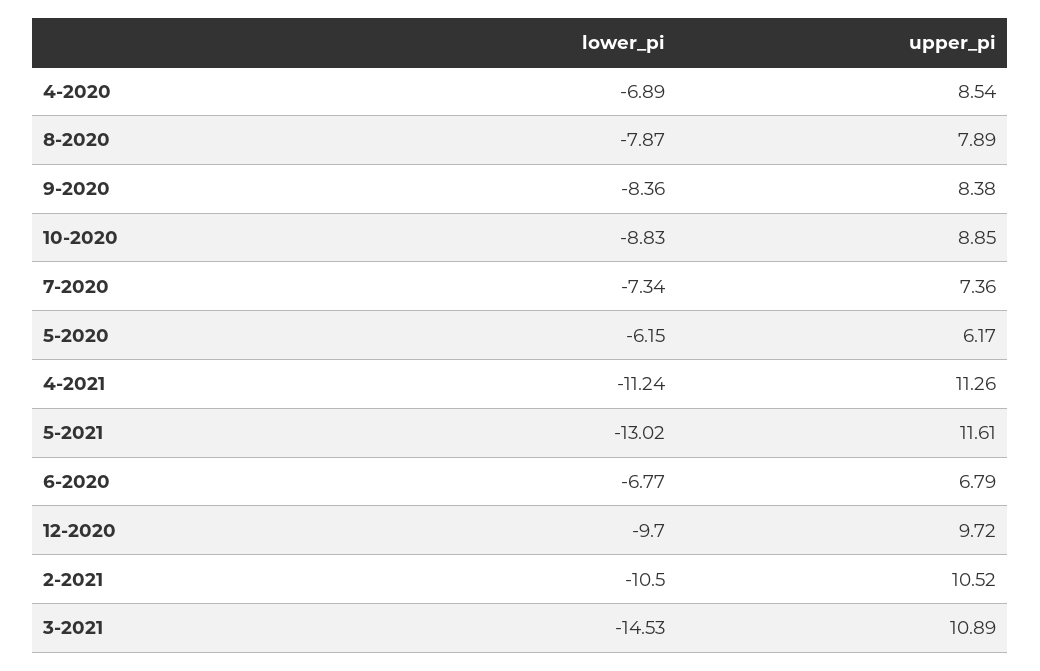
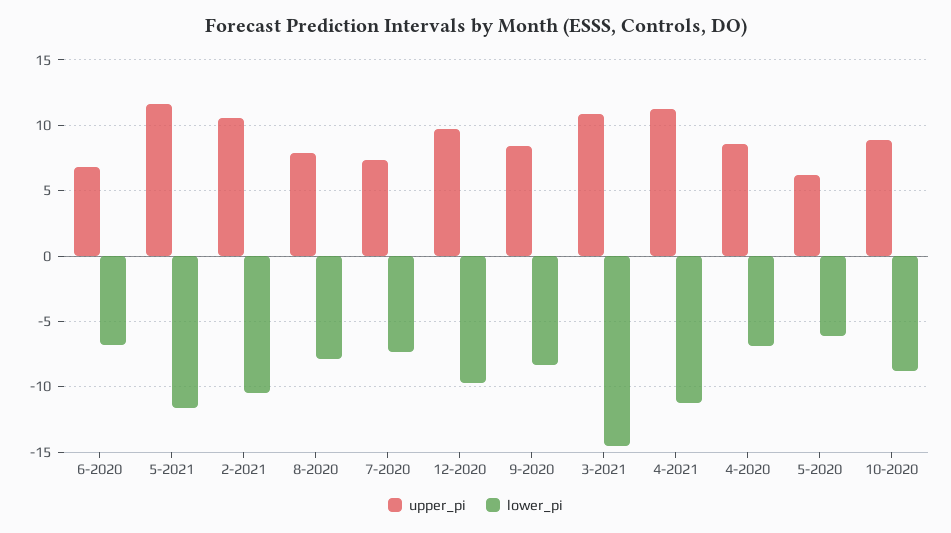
  {
    "lower_pi": {
      "4-2020": -6.89,
      "8-2020": -7.87,
      "9-2020": -8.36,
      "10-2020": -8.83,
      "7-2020": -7.34,
      "5-2020": -6.15,
      "4-2021": -11.24,
-     "5-2021": -13.02,
+     "5-2021": -11.5,
      "6-2020": -6.77,
      "12-2020": -9.7,
      "2-2021": -10.5,
      "3-2021": -14.53
    },
    "upper_pi": {
      "4-2020": 8.54,
      "8-2020": 7.89,
      "9-2020": 8.38,
      "10-2020": 8.85,
      "7-2020": 7.36,
      "5-2020": 6.17,
      "4-2021": 11.26,
      "5-2021": 11.61,
      "6-2020": 6.79,
      "12-2020": 9.72,
      "2-2021": 10.52,
      "3-2021": 10.89
    }
  }

